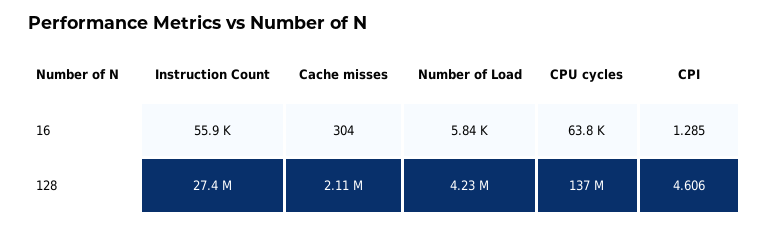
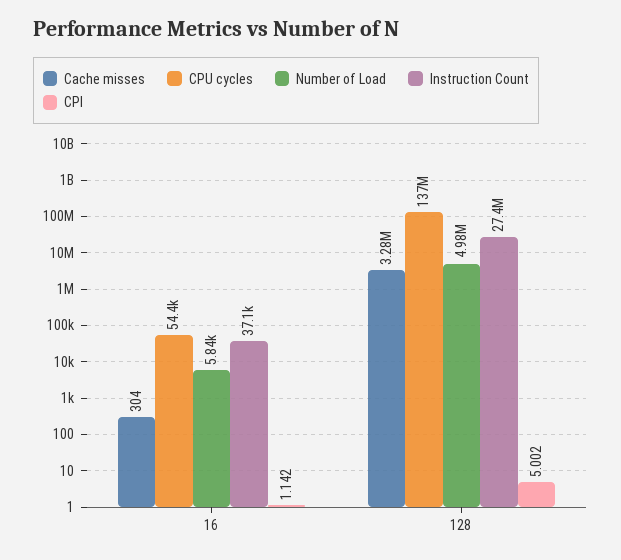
  {
    "Instruction Count": {
-     "16": 55900,
+     "16": 37100,
      "128": 27400000
    },
    "Cache misses": {
      "16": 304,
-     "128": 2110000
+     "128": 3280000
    },
    "Number of Load": {
      "16": 5840,
-     "128": 4230000
+     "128": 4980000
    },
    "CPU cycles": {
-     "16": 63800,
+     "16": 54400,
      "128": 137000000
    },
    "CPI": {
-     "16": 1.285,
+     "16": 1.142,
-     "128": 4.606
+     "128": 5.002
    }
  }

